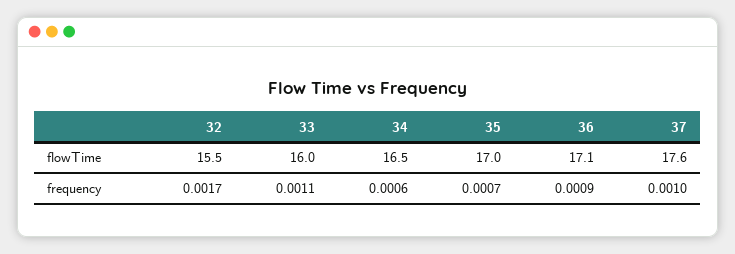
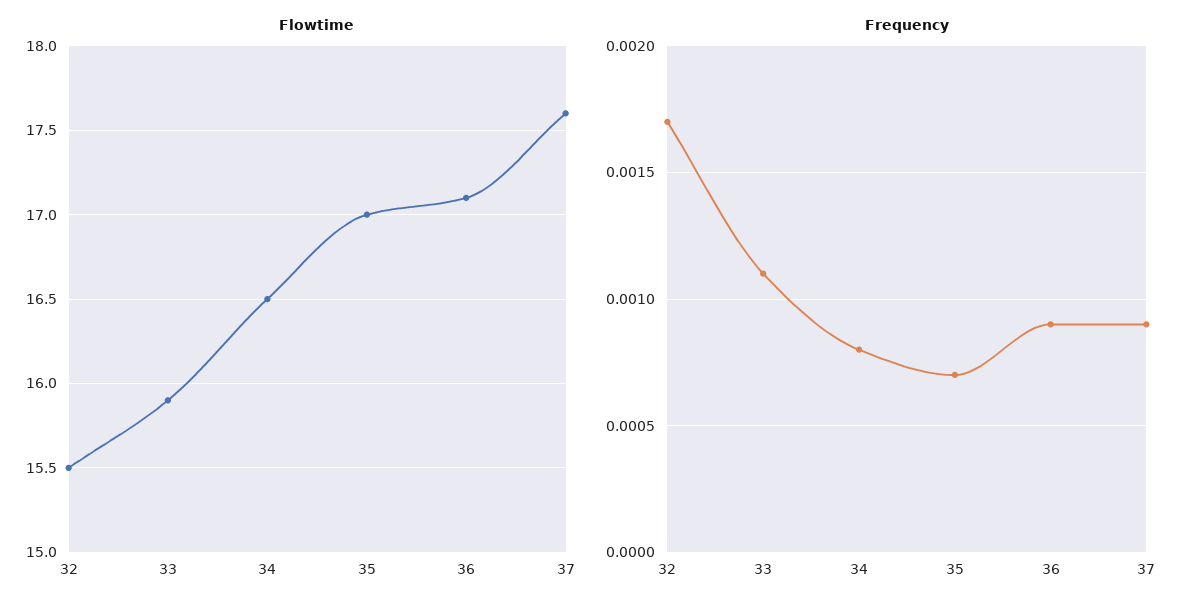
  {
    "flowTime": {
      "32": 15.5,
-     "33": 16,
+     "33": 15.9,
      "34": 16.5,
      "35": 17,
      "36": 17.1,
      "37": 17.6
    },
    "frequency": {
      "32": 0.0017,
      "33": 0.0011,
-     "34": 0.0006,
+     "34": 0.0008,
      "35": 0.0007,
      "36": 0.0009,
-     "37": 0.001
+     "37": 0.0009
    }
  }

